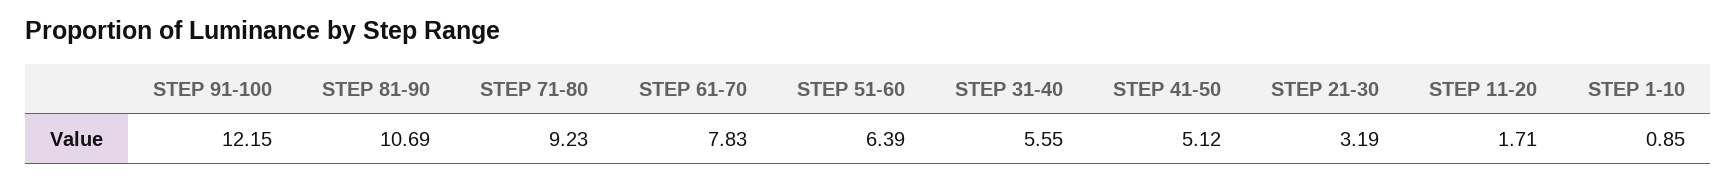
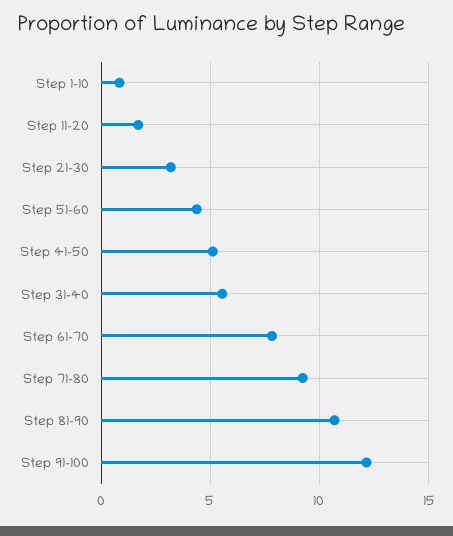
  {
    "STEP 91-100": 12.15,
    "STEP 81-90": 10.69,
    "STEP 71-80": 9.23,
    "STEP 61-70": 7.83,
-   "STEP 51-60": 6.39,
+   "STEP 51-60": 4.5,
    "STEP 31-40": 5.55,
    "STEP 41-50": 5.12,
    "STEP 21-30": 3.19,
    "STEP 11-20": 1.71,
    "STEP 1-10": 0.85
  }

